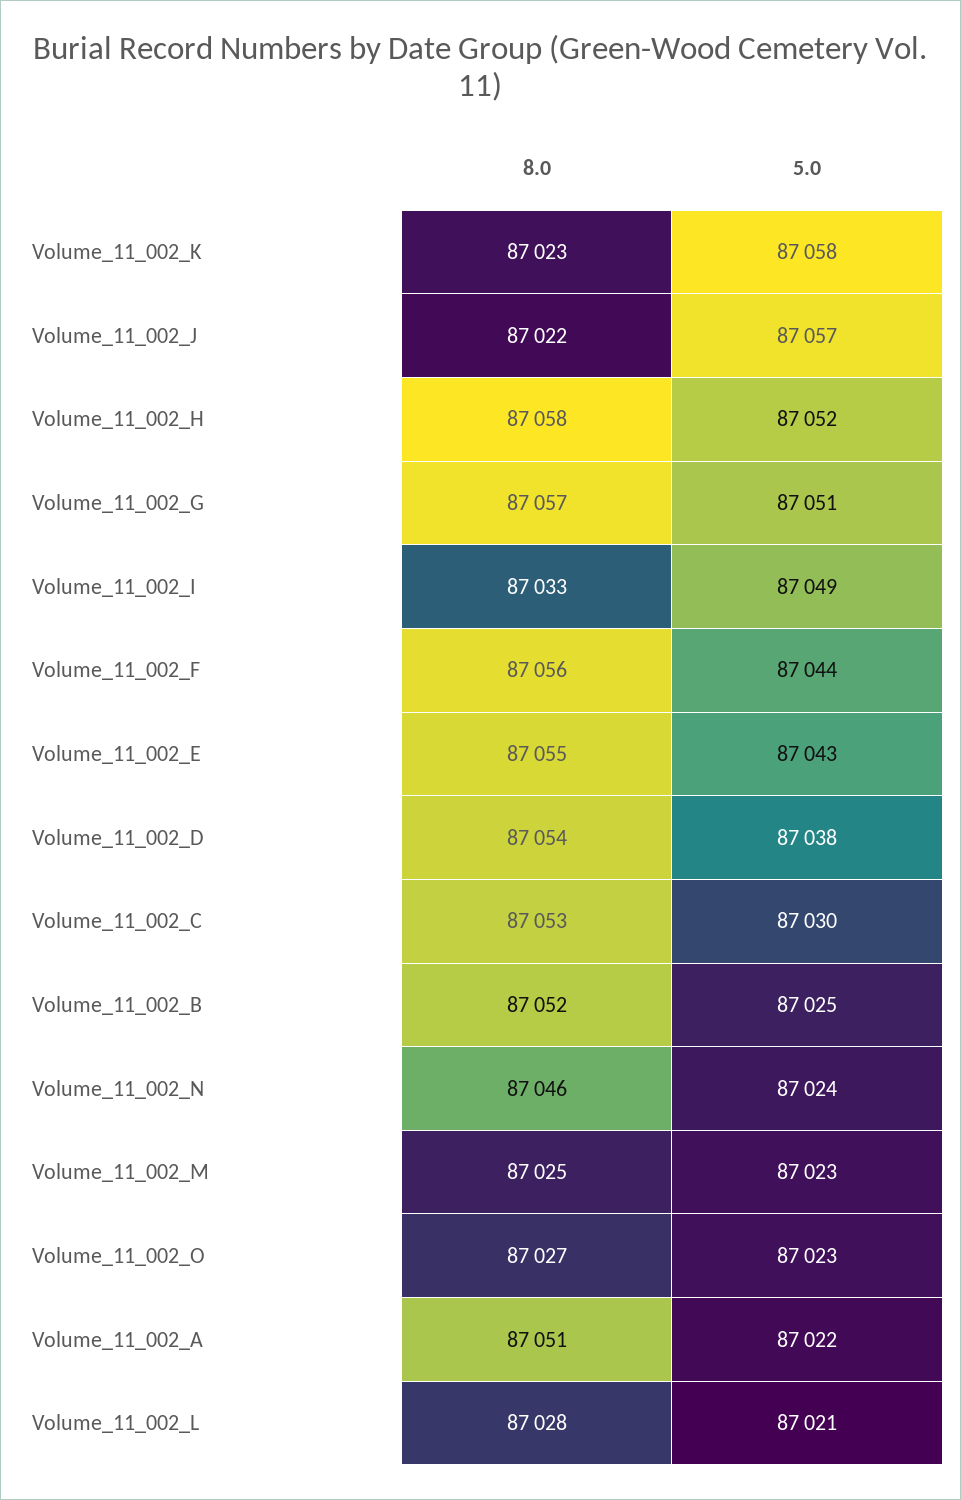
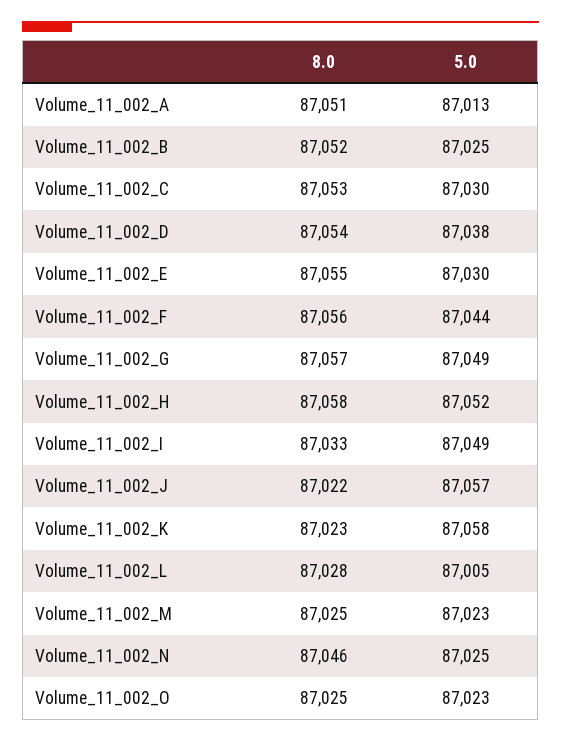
  {
    "8.0": {
      "Volume_11_002_K": 87023,
      "Volume_11_002_J": 87022,
      "Volume_11_002_H": 87058,
      "Volume_11_002_G": 87057,
      "Volume_11_002_I": 87033,
      "Volume_11_002_F": 87056,
      "Volume_11_002_E": 87055,
      "Volume_11_002_D": 87054,
      "Volume_11_002_C": 87053,
      "Volume_11_002_B": 87052,
      "Volume_11_002_N": 87046,
      "Volume_11_002_M": 87025,
-     "Volume_11_002_O": 87027,
+     "Volume_11_002_O": 87025,
      "Volume_11_002_A": 87051,
      "Volume_11_002_L": 87028
    },
    "5.0": {
      "Volume_11_002_K": 87058,
      "Volume_11_002_J": 87057,
      "Volume_11_002_H": 87052,
-     "Volume_11_002_G": 87051,
+     "Volume_11_002_G": 87049,
      "Volume_11_002_I": 87049,
      "Volume_11_002_F": 87044,
-     "Volume_11_002_E": 87043,
+     "Volume_11_002_E": 87030,
      "Volume_11_002_D": 87038,
      "Volume_11_002_C": 87030,
      "Volume_11_002_B": 87025,
-     "Volume_11_002_N": 87024,
+     "Volume_11_002_N": 87025,
      "Volume_11_002_M": 87023,
      "Volume_11_002_O": 87023,
-     "Volume_11_002_A": 87022,
+     "Volume_11_002_A": 87013,
-     "Volume_11_002_L": 87021
+     "Volume_11_002_L": 87005
    }
  }

